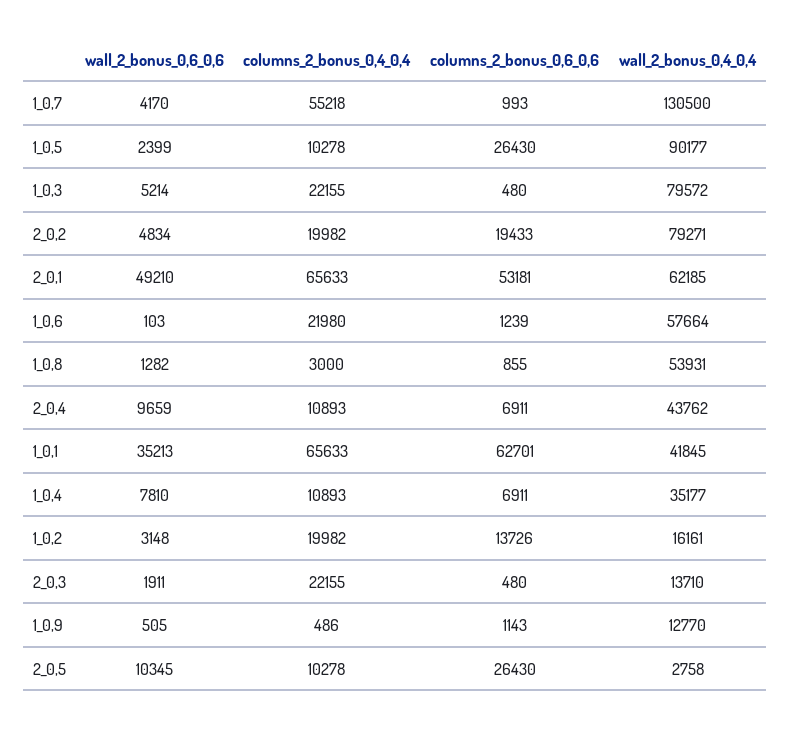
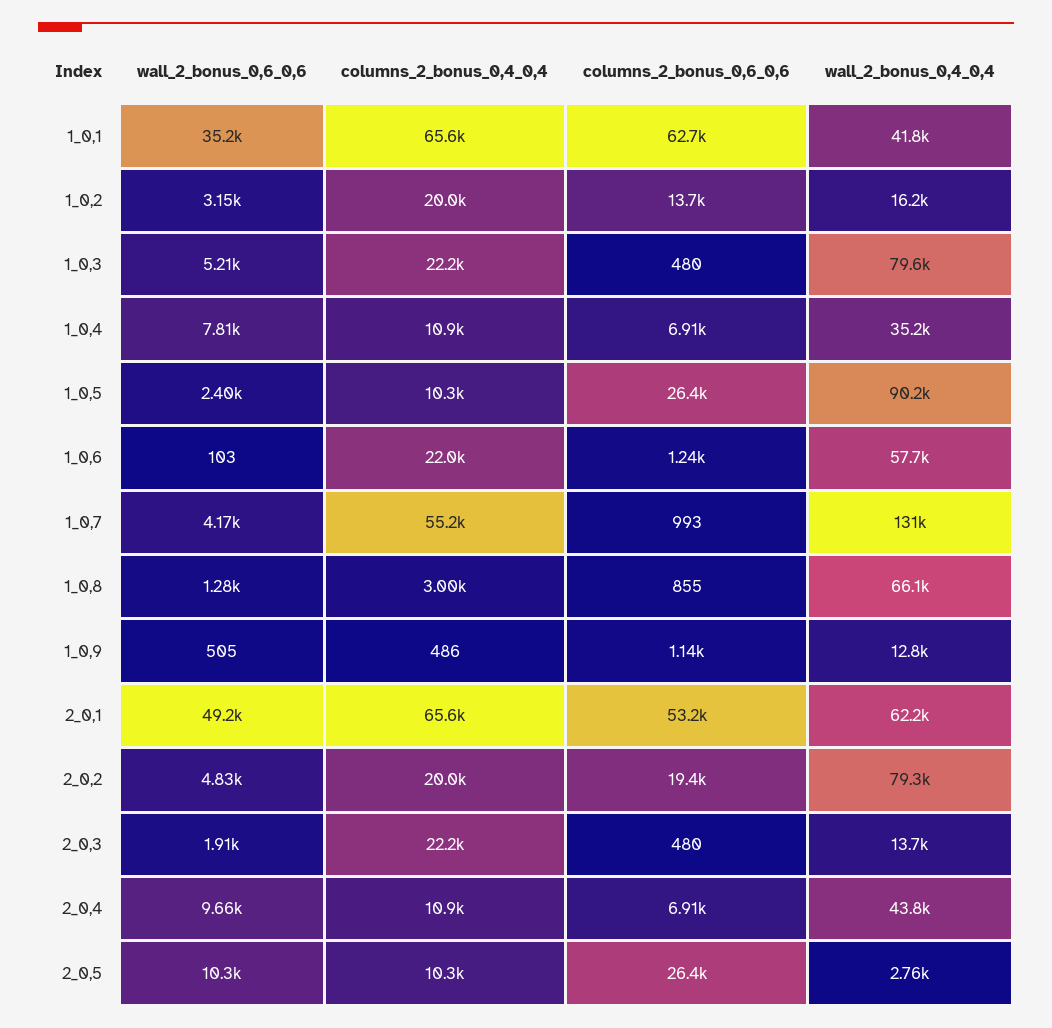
  {
    "wall_2_bonus_0,6_0,6": {
      "1_0,7": 4170,
      "1_0,5": 2399,
      "1_0,3": 5214,
      "2_0,2": 4834,
      "2_0,1": 49210,
      "1_0,6": 103,
      "1_0,8": 1282,
      "2_0,4": 9659,
      "1_0,1": 35213,
      "1_0,4": 7810,
      "1_0,2": 3148,
      "2_0,3": 1911,
      "1_0,9": 505,
      "2_0,5": 10345
    },
    "columns_2_bonus_0,4_0,4": {
      "1_0,7": 55218,
      "1_0,5": 10278,
      "1_0,3": 22155,
      "2_0,2": 19982,
      "2_0,1": 65633,
      "1_0,6": 21980,
      "1_0,8": 3000,
      "2_0,4": 10893,
      "1_0,1": 65633,
      "1_0,4": 10893,
      "1_0,2": 19982,
      "2_0,3": 22155,
      "1_0,9": 486,
      "2_0,5": 10278
    },
    "columns_2_bonus_0,6_0,6": {
      "1_0,7": 993,
      "1_0,5": 26430,
      "1_0,3": 480,
      "2_0,2": 19433,
      "2_0,1": 53181,
      "1_0,6": 1239,
      "1_0,8": 855,
      "2_0,4": 6911,
      "1_0,1": 62701,
      "1_0,4": 6911,
      "1_0,2": 13726,
      "2_0,3": 480,
      "1_0,9": 1143,
      "2_0,5": 26430
    },
    "wall_2_bonus_0,4_0,4": {
      "1_0,7": 130500,
      "1_0,5": 90177,
      "1_0,3": 79572,
      "2_0,2": 79271,
      "2_0,1": 62185,
      "1_0,6": 57664,
-     "1_0,8": 53931,
+     "1_0,8": 66100,
      "2_0,4": 43762,
      "1_0,1": 41845,
      "1_0,4": 35177,
      "1_0,2": 16161,
      "2_0,3": 13710,
      "1_0,9": 12770,
      "2_0,5": 2758
    }
  }

